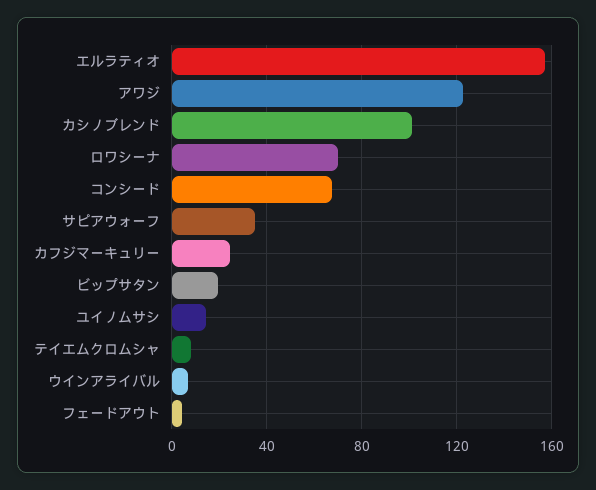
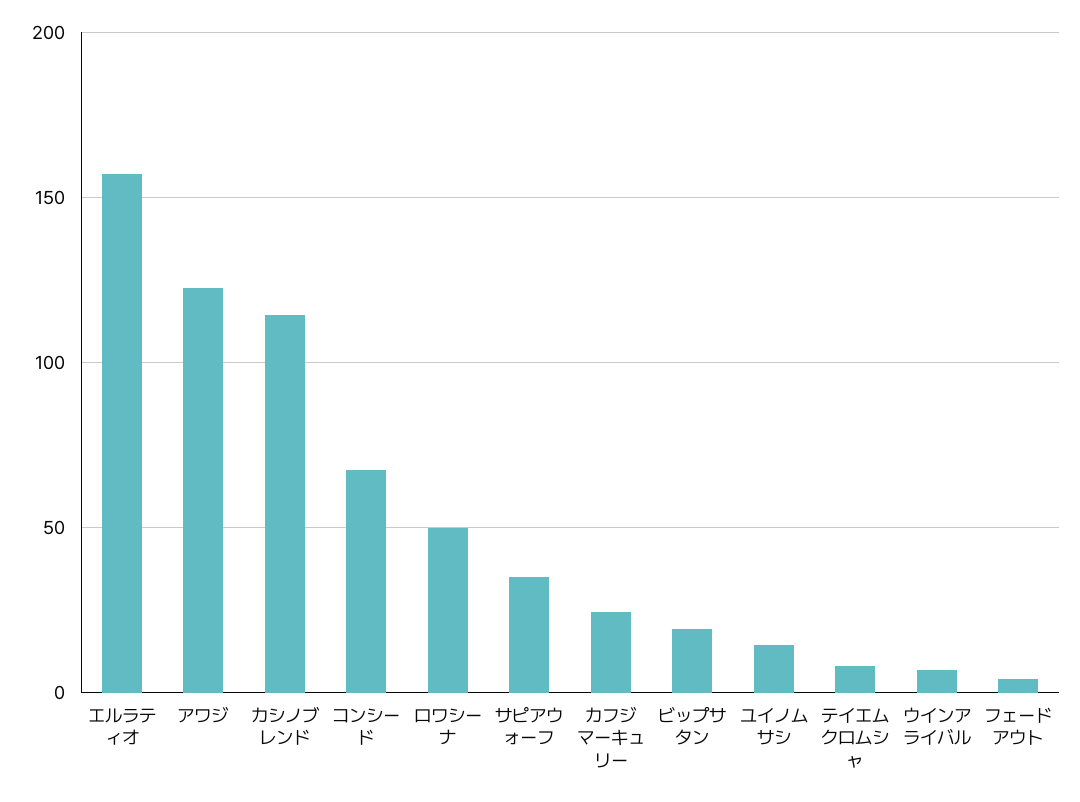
  {
    "エルラティオ": 155,
    "アワジ": 125,
-   "カシノブレンド": 100,
+   "カシノブレンド": 115,
-   "ロワシーナ": 70,
+   "ロワシーナ": 50,
    "コンシード": 65,
    "サピアウォーフ": 35,
    "カフジマーキュリー": 25,
    "ビップサタン": 20,
    "ユイノムサシ": 15,
    "テイエムクロムシャ": 10,
    "ウインアライバル": 5,
    "フェードアウト": 5
  }

